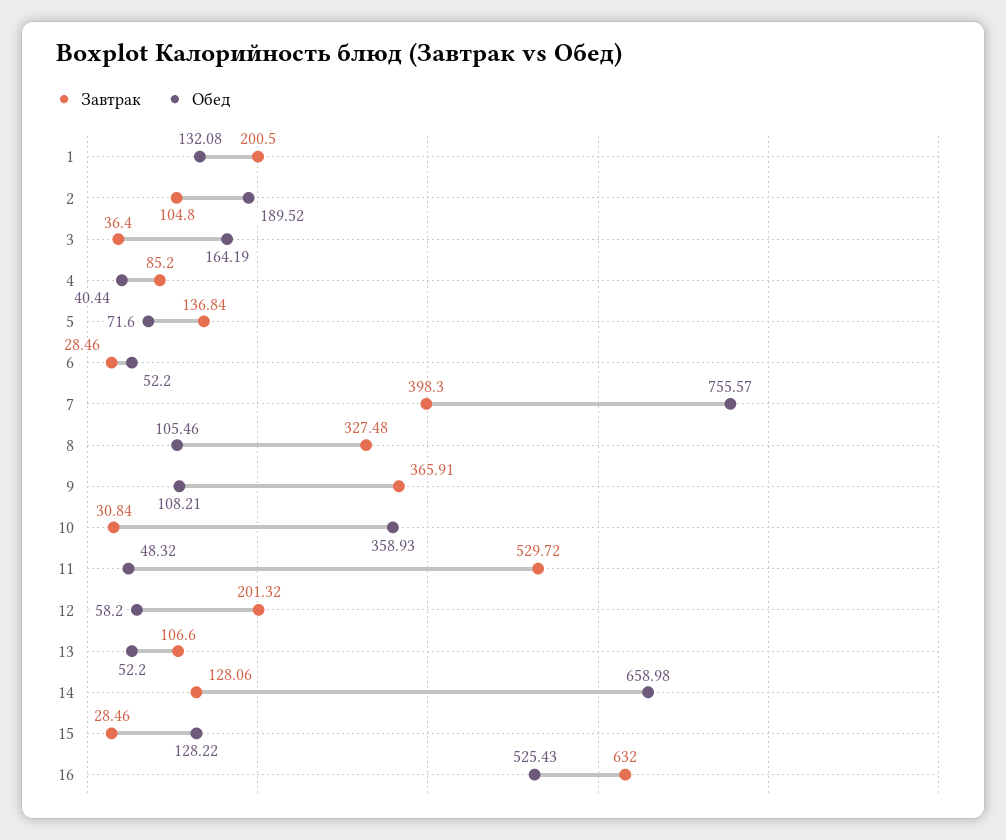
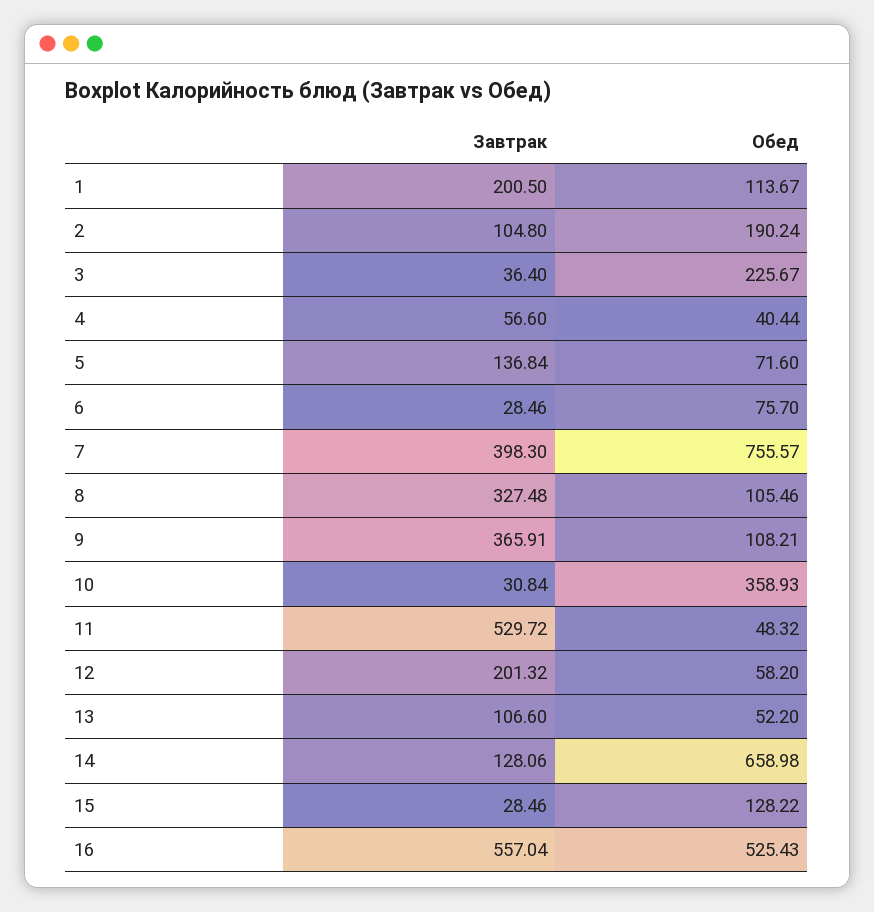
  {
    "Завтрак": {
      "1": 200.5,
      "2": 104.8,
      "3": 36.4,
-     "4": 85.2,
+     "4": 56.6,
      "5": 136.84,
      "6": 28.46,
      "7": 398.3,
      "8": 327.48,
      "9": 365.91,
      "10": 30.84,
      "11": 529.72,
      "12": 201.32,
      "13": 106.6,
      "14": 128.06,
      "15": 28.46,
-     "16": 632
+     "16": 557.04
    },
    "Обед": {
-     "1": 132.08,
+     "1": 113.67,
-     "2": 189.52,
+     "2": 190.24,
-     "3": 164.19,
+     "3": 225.67,
      "4": 40.44,
      "5": 71.6,
-     "6": 52.2,
+     "6": 75.7,
      "7": 755.57,
      "8": 105.46,
      "9": 108.21,
      "10": 358.93,
      "11": 48.32,
      "12": 58.2,
      "13": 52.2,
      "14": 658.98,
      "15": 128.22,
      "16": 525.43
    }
  }

